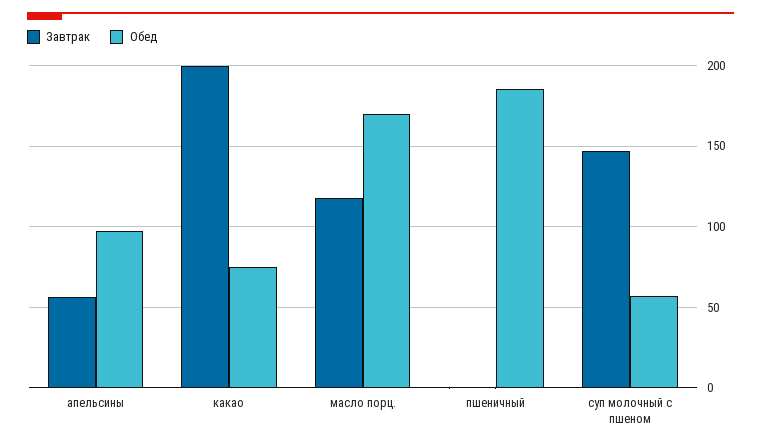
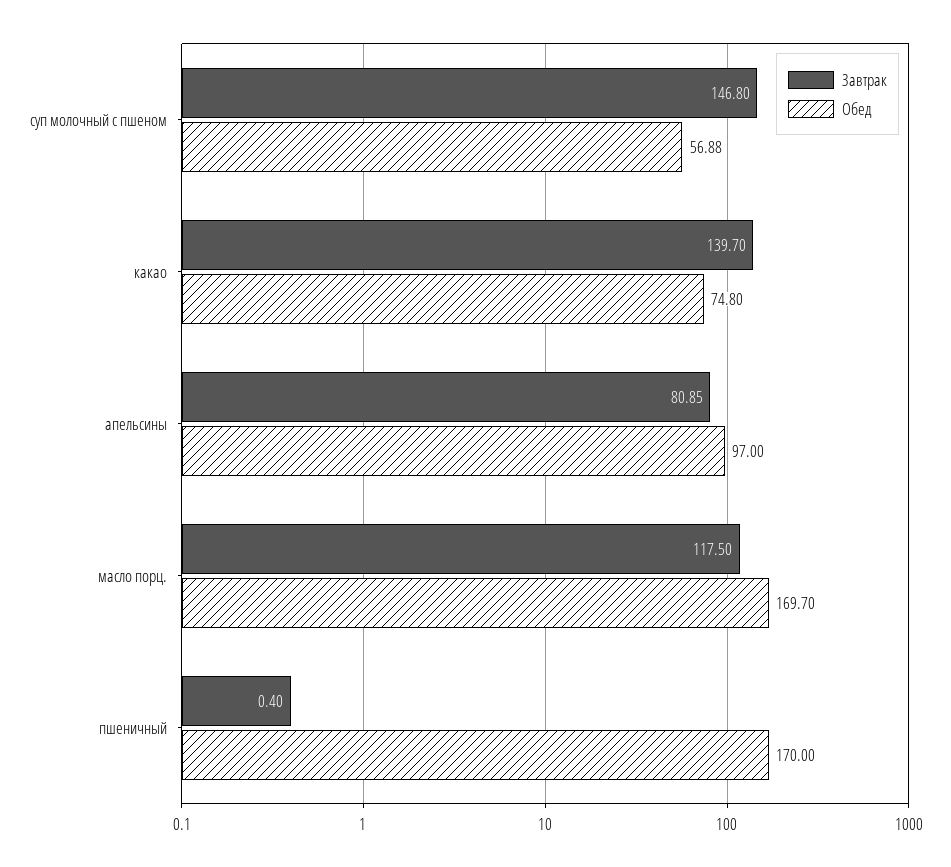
  {
    "Завтрак": {
-     "апельсины": 55,
+     "апельсины": 80.85,
-     "какао": 200,
+     "какао": 139.7,
      "масло порц.": 117.5,
      "пшеничный": 0.4,
      "суп молочный с пшеном": 146.8
    },
    "Обед": {
      "апельсины": 97,
      "какао": 74.8,
      "масло порц.": 169.7,
-     "пшеничный": 185,
+     "пшеничный": 170,
      "суп молочный с пшеном": 56.88
    }
  }

